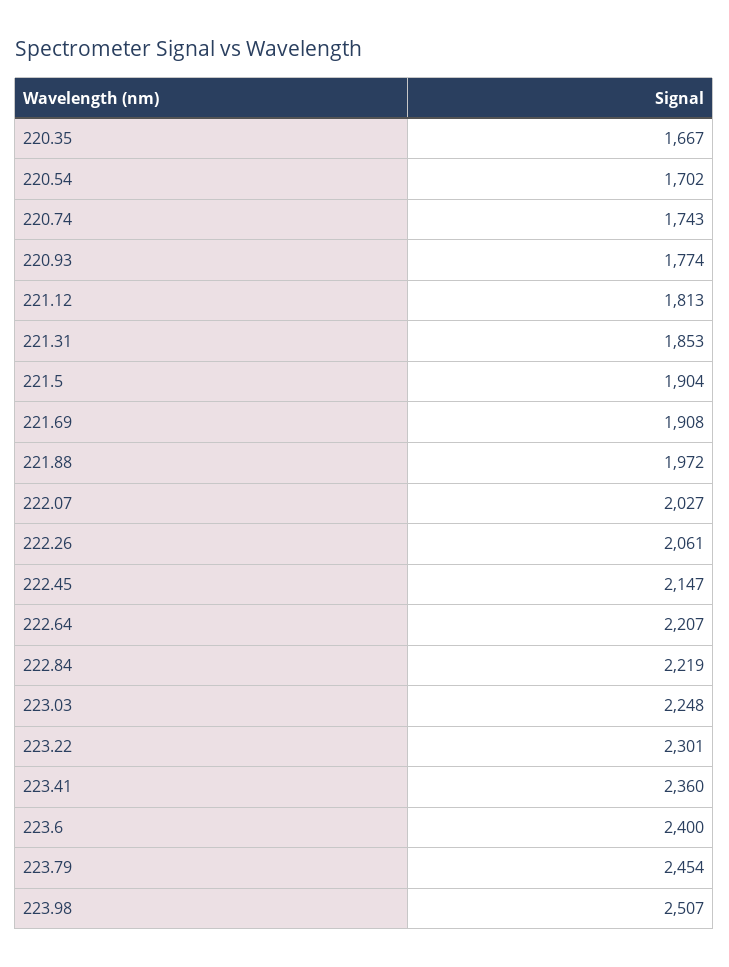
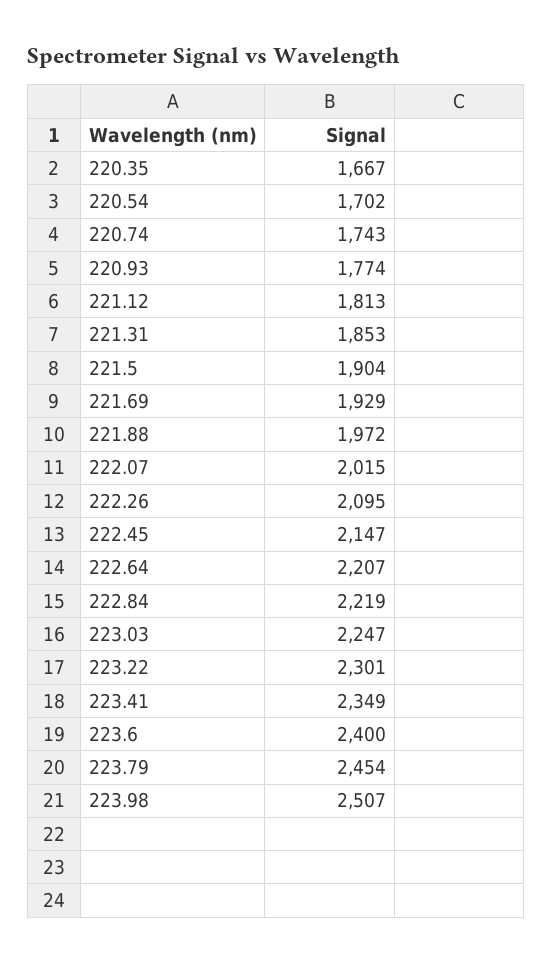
  {
    "220.35": 1667,
    "220.54": 1702,
    "220.74": 1743,
    "220.93": 1774,
    "221.12": 1813,
    "221.31": 1853,
    "221.5": 1904,
-   "221.69": 1908,
+   "221.69": 1929,
    "221.88": 1972,
-   "222.07": 2027,
+   "222.07": 2015,
-   "222.26": 2061,
+   "222.26": 2095,
    "222.45": 2147,
    "222.64": 2207,
    "222.84": 2219,
-   "223.03": 2248,
+   "223.03": 2247,
    "223.22": 2301,
-   "223.41": 2360,
+   "223.41": 2349,
    "223.6": 2400,
    "223.79": 2454,
    "223.98": 2507
  }

